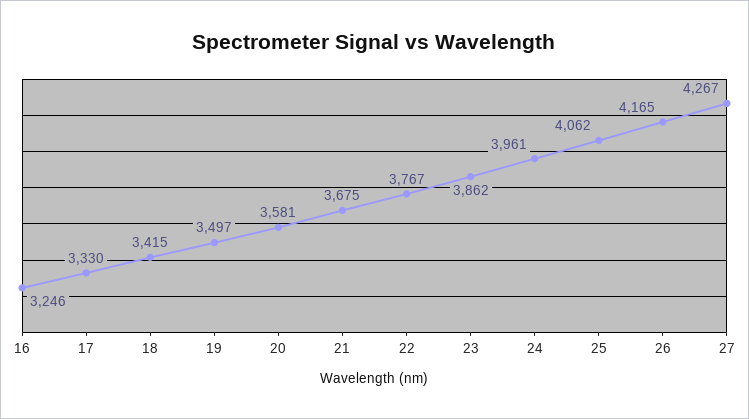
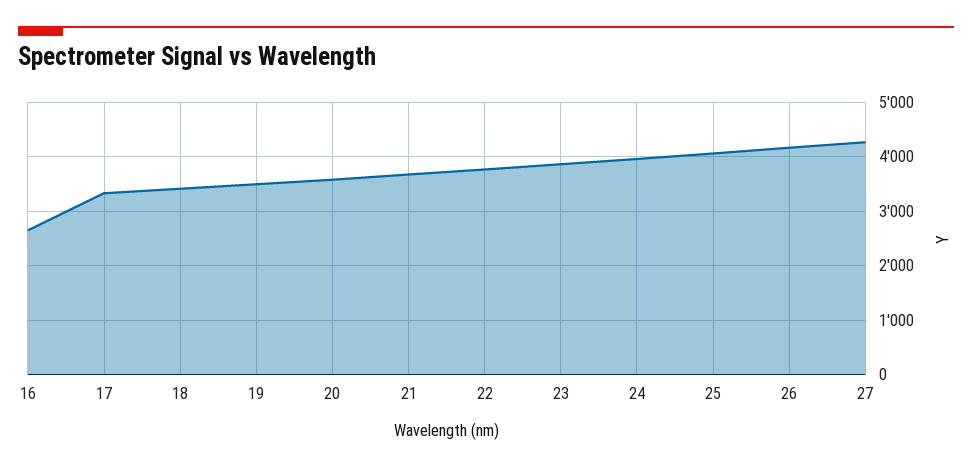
  {
-   "16": 3246,
+   "16": 2600,
    "17": 3330,
    "18": 3415,
    "19": 3497,
    "20": 3581,
    "21": 3675,
    "22": 3767,
    "23": 3862,
    "24": 3961,
    "25": 4062,
    "26": 4165,
    "27": 4267
  }

